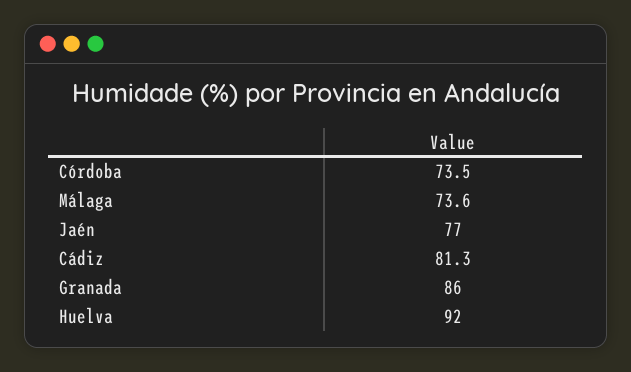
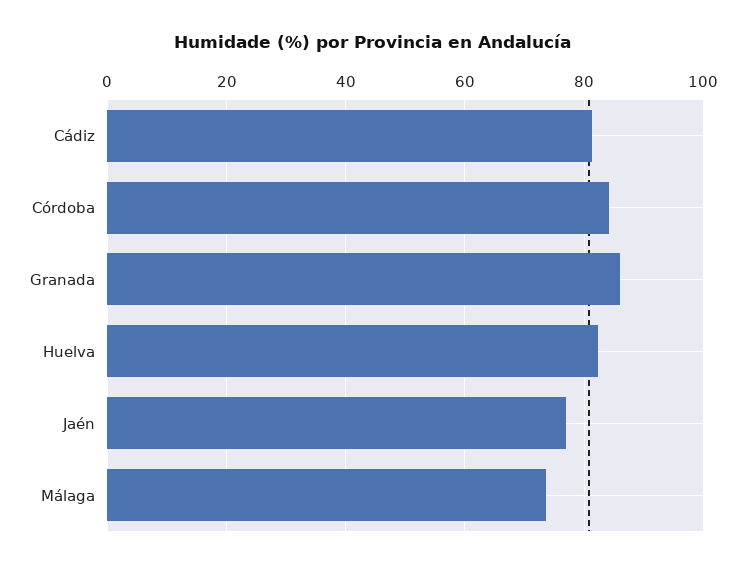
  {
-   "Córdoba": 73.5,
+   "Córdoba": 84,
    "Málaga": 73.6,
    "Jaén": 77,
    "Cádiz": 81.3,
    "Granada": 86,
-   "Huelva": 92
+   "Huelva": 82
  }

